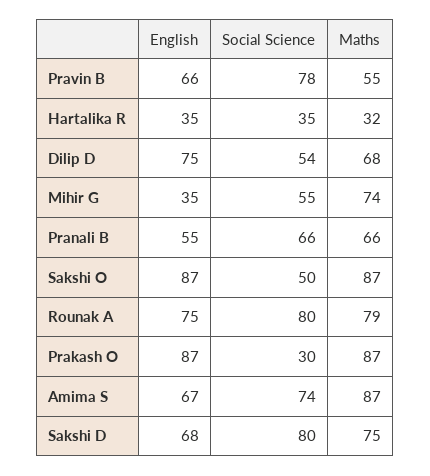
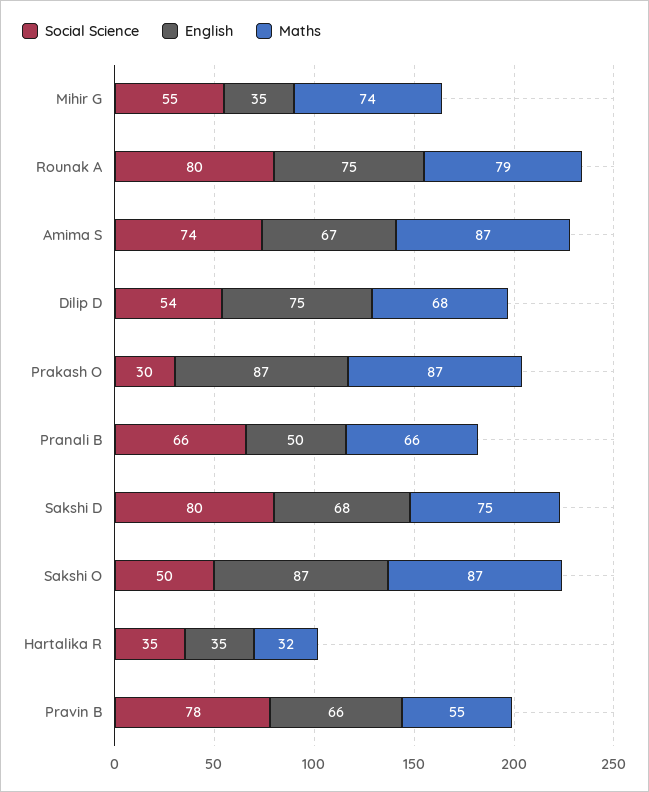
  {
    "English": {
      "Pravin B": 66,
      "Hartalika R": 35,
      "Dilip D": 75,
      "Mihir G": 35,
-     "Pranali B": 55,
+     "Pranali B": 50,
      "Sakshi O": 87,
      "Rounak A": 75,
      "Prakash O": 87,
      "Amima S": 67,
      "Sakshi D": 68
    },
    "Social Science": {
      "Pravin B": 78,
      "Hartalika R": 35,
      "Dilip D": 54,
      "Mihir G": 55,
      "Pranali B": 66,
      "Sakshi O": 50,
      "Rounak A": 80,
      "Prakash O": 30,
      "Amima S": 74,
      "Sakshi D": 80
    },
    "Maths": {
      "Pravin B": 55,
      "Hartalika R": 32,
      "Dilip D": 68,
      "Mihir G": 74,
      "Pranali B": 66,
      "Sakshi O": 87,
      "Rounak A": 79,
      "Prakash O": 87,
      "Amima S": 87,
      "Sakshi D": 75
    }
  }

